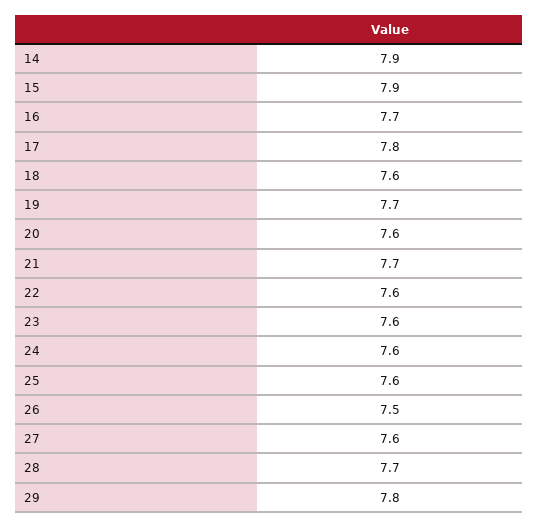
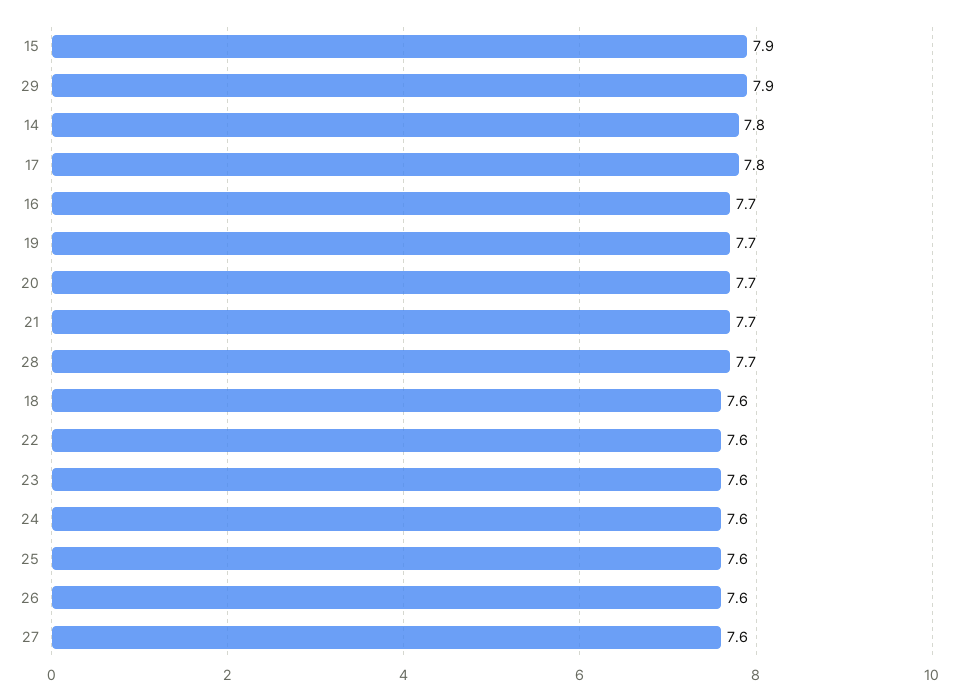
  {
-   "14": 7.9,
+   "14": 7.8,
    "15": 7.9,
    "16": 7.7,
    "17": 7.8,
    "18": 7.6,
    "19": 7.7,
-   "20": 7.6,
+   "20": 7.7,
    "21": 7.7,
    "22": 7.6,
    "23": 7.6,
    "24": 7.6,
    "25": 7.6,
-   "26": 7.5,
+   "26": 7.6,
    "27": 7.6,
    "28": 7.7,
-   "29": 7.8
+   "29": 7.9
  }

